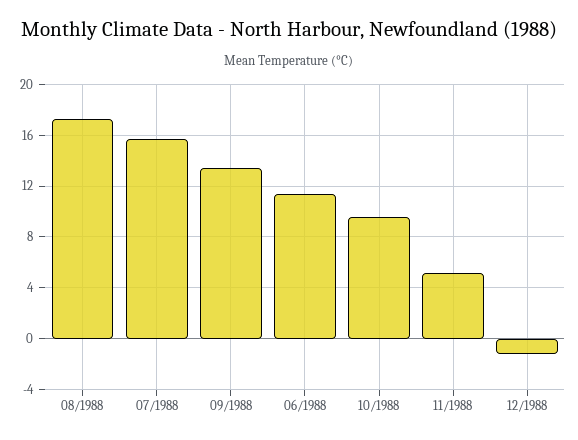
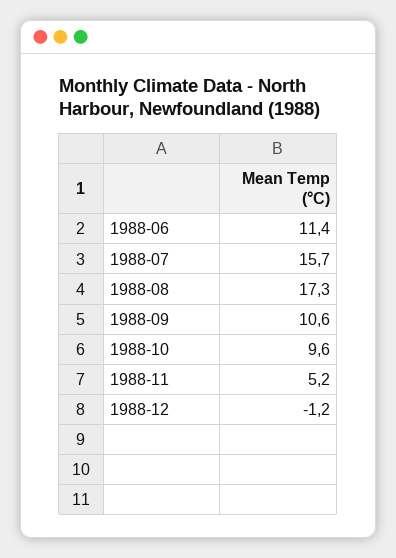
  {
    "08/1988": 17.3,
    "07/1988": 15.7,
-   "09/1988": 13.5,
+   "09/1988": 10.6,
    "06/1988": 11.4,
    "10/1988": 9.6,
    "11/1988": 5.2,
    "12/1988": -1.2
  }

